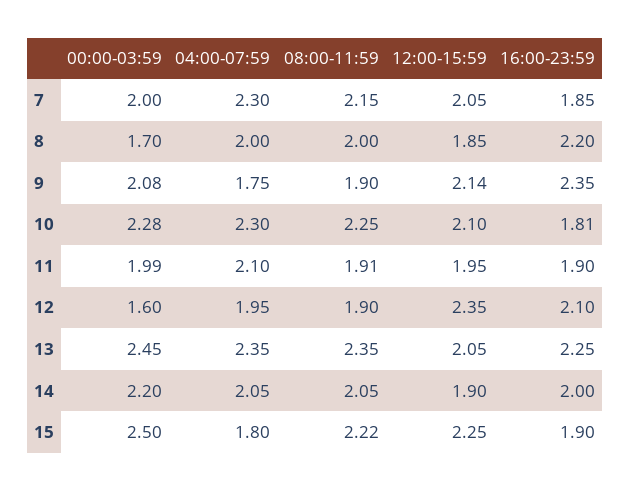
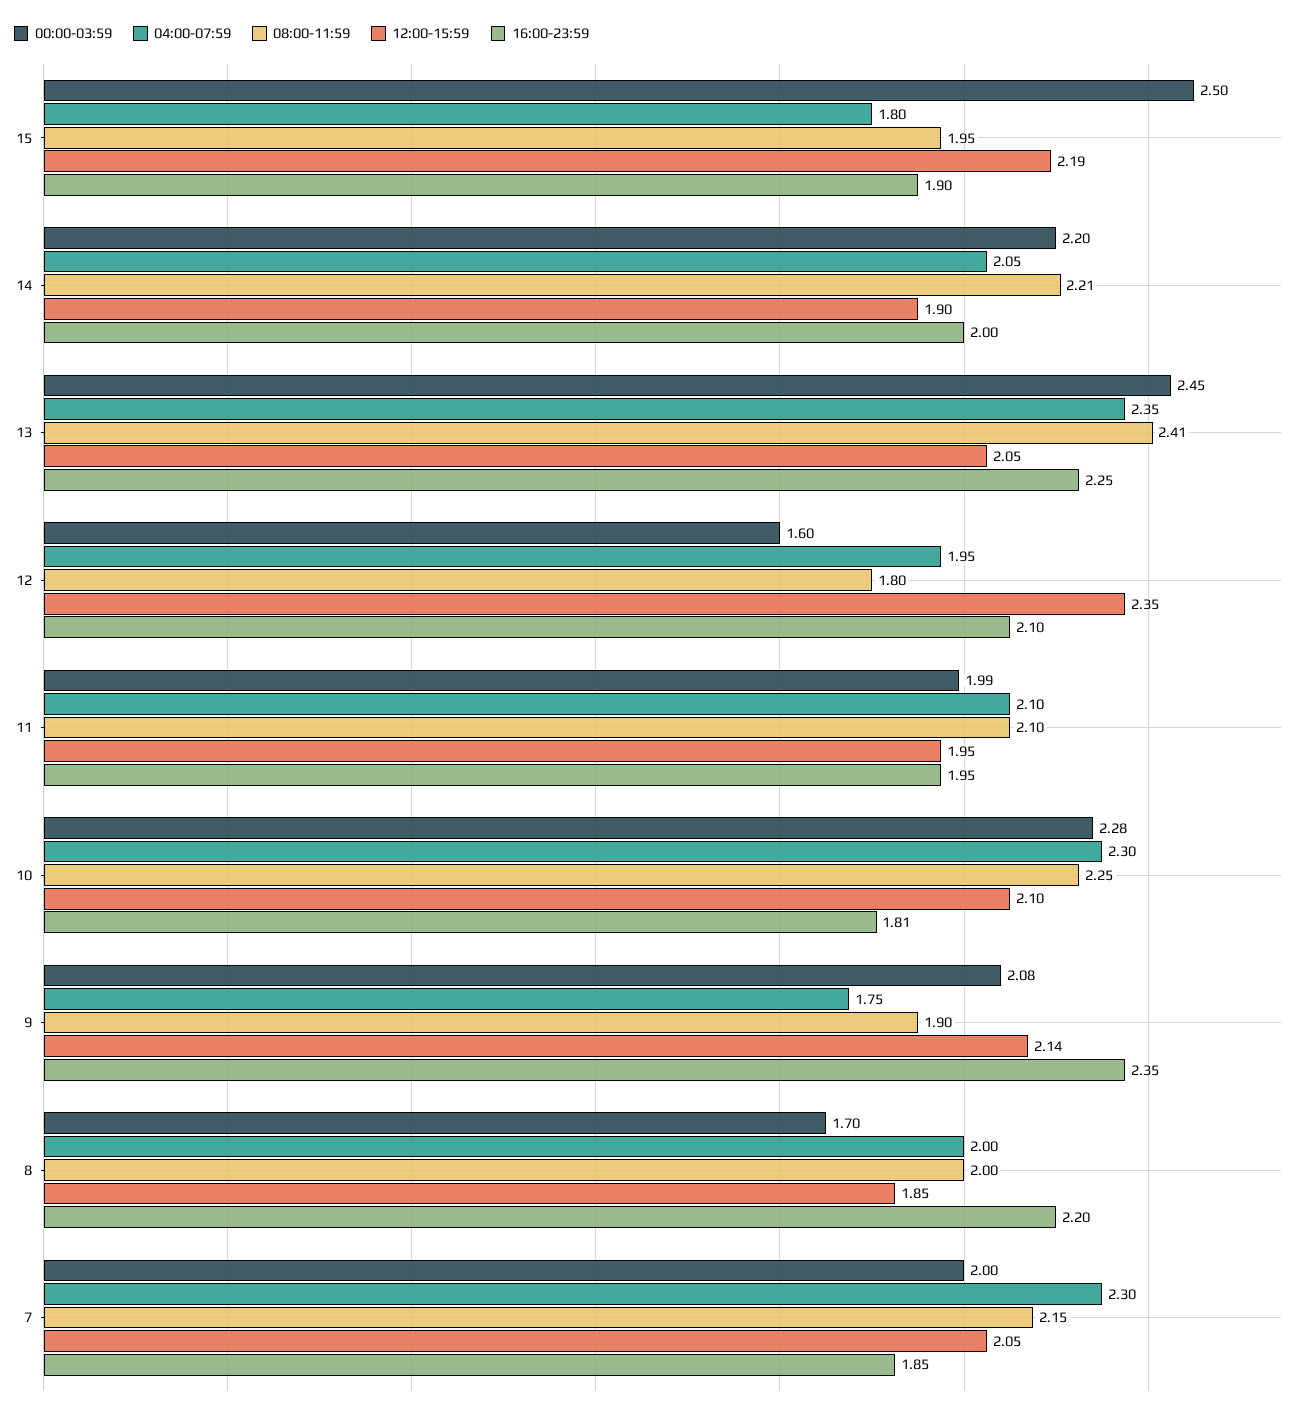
  {
    "00:00-03:59": {
      "7": 2,
      "8": 1.7,
      "9": 2.08,
      "10": 2.28,
      "11": 1.99,
      "12": 1.6,
      "13": 2.45,
      "14": 2.2,
      "15": 2.5
    },
    "04:00-07:59": {
      "7": 2.3,
      "8": 2,
      "9": 1.75,
      "10": 2.3,
      "11": 2.1,
      "12": 1.95,
      "13": 2.35,
      "14": 2.05,
      "15": 1.8
    },
    "08:00-11:59": {
      "7": 2.15,
      "8": 2,
      "9": 1.9,
      "10": 2.25,
-     "11": 1.91,
+     "11": 2.1,
-     "12": 1.9,
+     "12": 1.8,
-     "13": 2.35,
+     "13": 2.41,
-     "14": 2.05,
+     "14": 2.21,
-     "15": 2.22
+     "15": 1.95
    },
    "12:00-15:59": {
      "7": 2.05,
      "8": 1.85,
      "9": 2.14,
      "10": 2.1,
      "11": 1.95,
      "12": 2.35,
      "13": 2.05,
      "14": 1.9,
-     "15": 2.25
+     "15": 2.19
    },
    "16:00-23:59": {
      "7": 1.85,
      "8": 2.2,
      "9": 2.35,
      "10": 1.81,
-     "11": 1.9,
+     "11": 1.95,
      "12": 2.1,
      "13": 2.25,
      "14": 2,
      "15": 1.9
    }
  }

